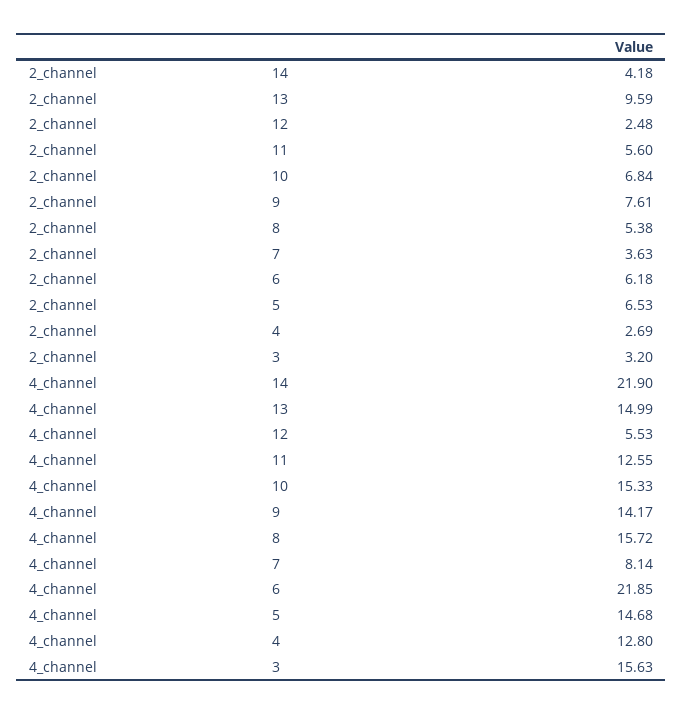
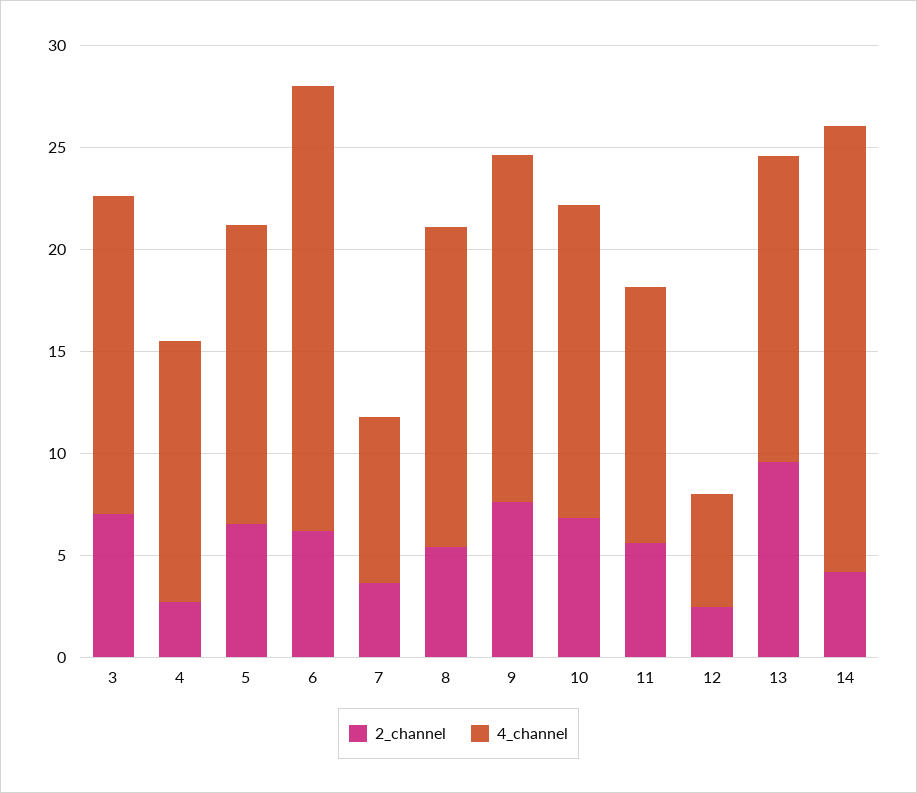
  {
    "2_channel": {
      "14": 4.18,
      "13": 9.59,
      "12": 2.48,
      "11": 5.6,
      "10": 6.84,
      "9": 7.61,
      "8": 5.38,
      "7": 3.63,
      "6": 6.18,
      "5": 6.53,
      "4": 2.69,
-     "3": 3.2
+     "3": 7
    },
    "4_channel": {
      "14": 21.9,
      "13": 14.99,
      "12": 5.53,
      "11": 12.55,
      "10": 15.33,
-     "9": 14.17,
+     "9": 17,
      "8": 15.72,
      "7": 8.14,
      "6": 21.85,
      "5": 14.68,
      "4": 12.8,
      "3": 15.63
    }
  }

